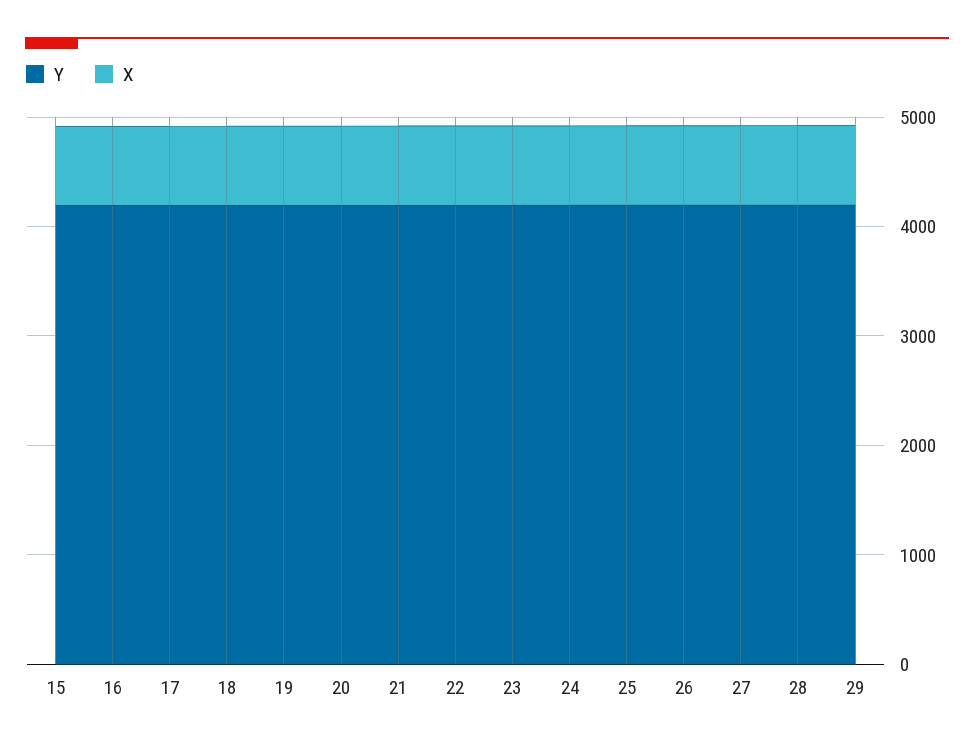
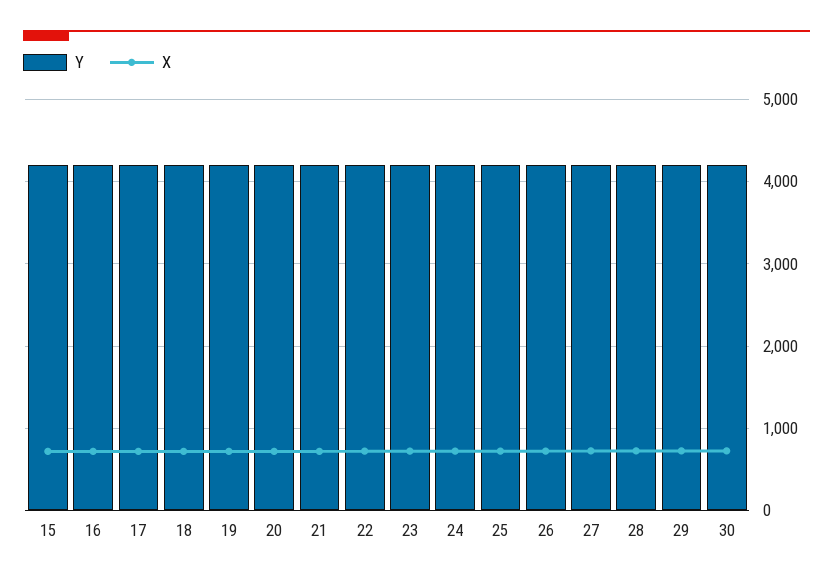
  {
    "Y": {
      "15": 4200,
      "16": 4200,
      "17": 4200,
      "18": 4200,
      "19": 4200,
      "20": 4200,
      "21": 4200,
      "22": 4200,
      "23": 4200,
      "24": 4200,
      "25": 4200,
      "26": 4200,
      "27": 4200,
      "28": 4200,
-     "29": 4200
+     "29": 4200,
+     "30": 4200
    },
    "X": {
      "15": 700,
      "16": 700,
      "17": 700,
      "18": 700,
      "19": 700,
      "20": 700,
      "21": 700,
      "22": 700,
      "23": 700,
      "24": 700,
      "25": 700,
      "26": 700,
      "27": 700,
      "28": 700,
-     "29": 700
+     "29": 700,
+     "30": 700
    }
  }

